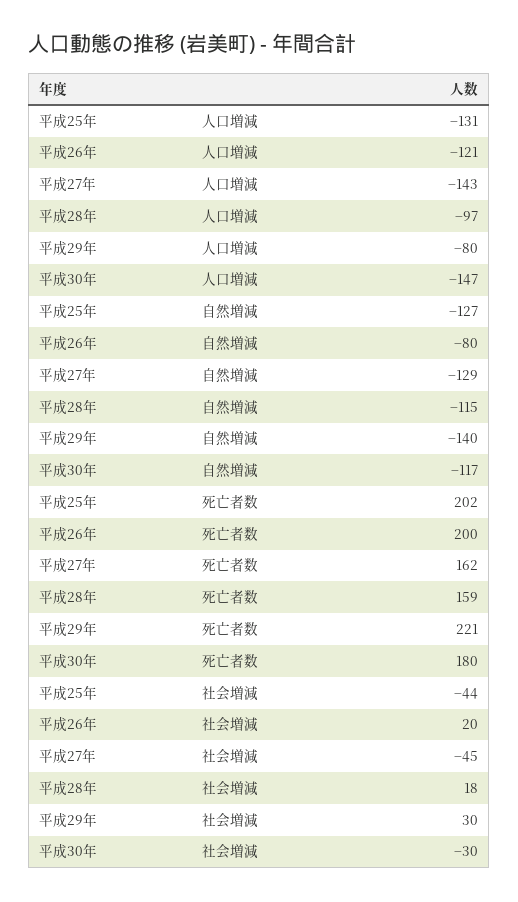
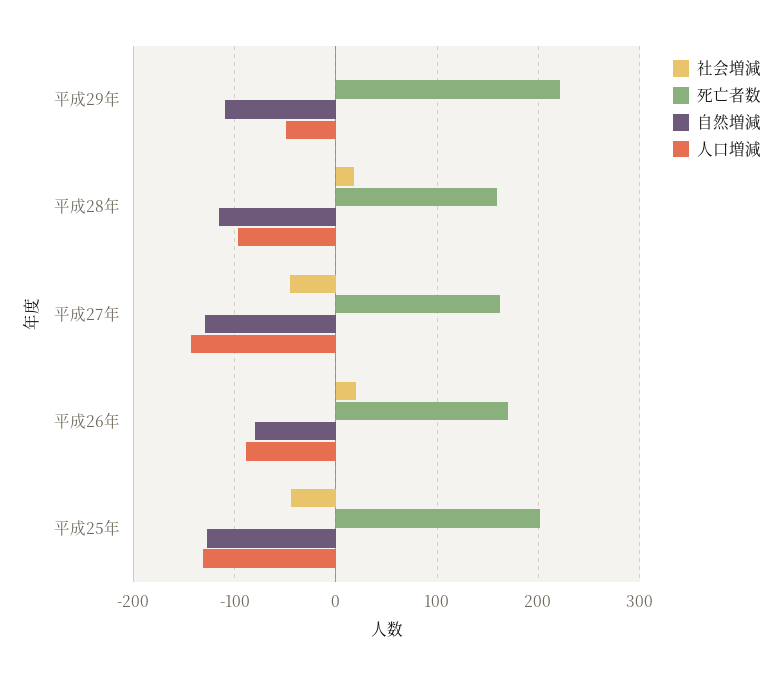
  {
    "人口増減": {
      "平成25年": -131,
-     "平成26年": -121,
+     "平成26年": -90,
      "平成27年": -143,
      "平成28年": -97,
-     "平成29年": -80,
+     "平成29年": -50
-     "平成30年": -147
    },
    "自然増減": {
      "平成25年": -127,
      "平成26年": -80,
      "平成27年": -129,
      "平成28年": -115,
-     "平成29年": -140,
+     "平成29年": -110
-     "平成30年": -117
    },
    "死亡者数": {
      "平成25年": 202,
-     "平成26年": 200,
+     "平成26年": 170,
      "平成27年": 162,
      "平成28年": 159,
-     "平成29年": 221,
+     "平成29年": 221
-     "平成30年": 180
    },
    "社会増減": {
      "平成25年": -44,
      "平成26年": 20,
      "平成27年": -45,
      "平成28年": 18,
-     "平成29年": 30,
+     "平成29年": 0
-     "平成30年": -30
    }
  }

